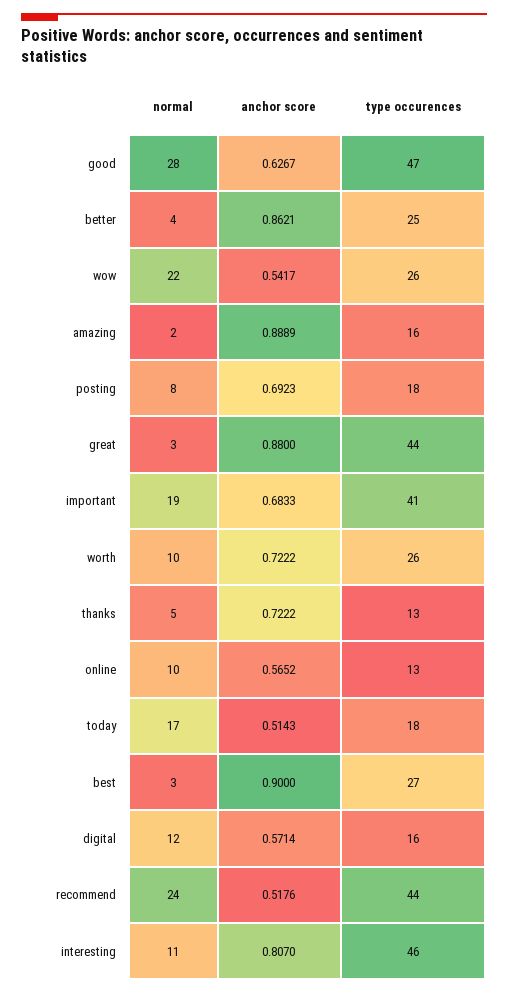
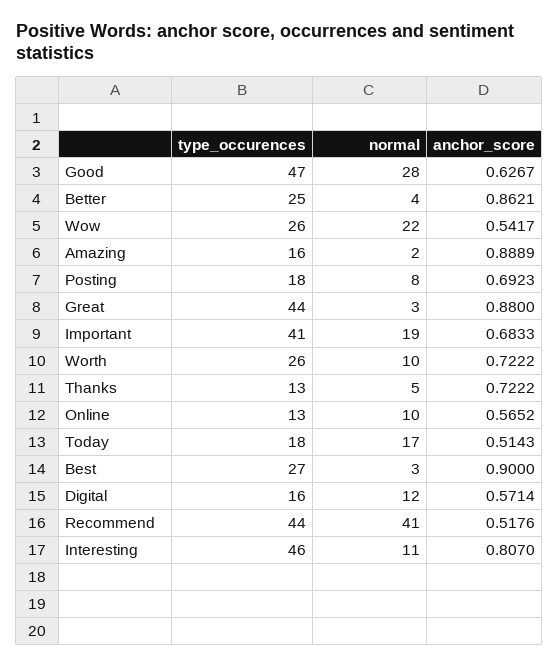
  {
    "normal": {
      "good": 28,
      "better": 4,
      "wow": 22,
      "amazing": 2,
      "posting": 8,
      "great": 3,
      "important": 19,
      "worth": 10,
      "thanks": 5,
      "online": 10,
      "today": 17,
      "best": 3,
      "digital": 12,
-     "recommend": 24,
+     "recommend": 41,
      "interesting": 11
    },
    "anchor score": {
      "good": 0.6267,
      "better": 0.8621,
      "wow": 0.5417,
      "amazing": 0.8889,
      "posting": 0.6923,
      "great": 0.88,
      "important": 0.6833,
      "worth": 0.7222,
      "thanks": 0.7222,
      "online": 0.5652,
      "today": 0.5143,
      "best": 0.9,
      "digital": 0.5714,
      "recommend": 0.5176,
      "interesting": 0.807
    },
    "type occurences": {
      "good": 47,
      "better": 25,
      "wow": 26,
      "amazing": 16,
      "posting": 18,
      "great": 44,
      "important": 41,
      "worth": 26,
      "thanks": 13,
      "online": 13,
      "today": 18,
      "best": 27,
      "digital": 16,
      "recommend": 44,
      "interesting": 46
    }
  }

